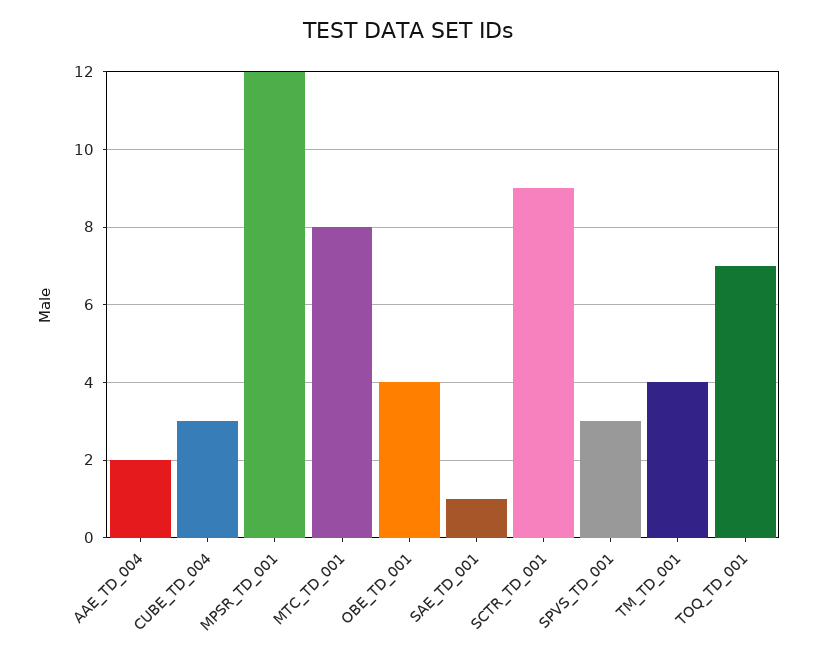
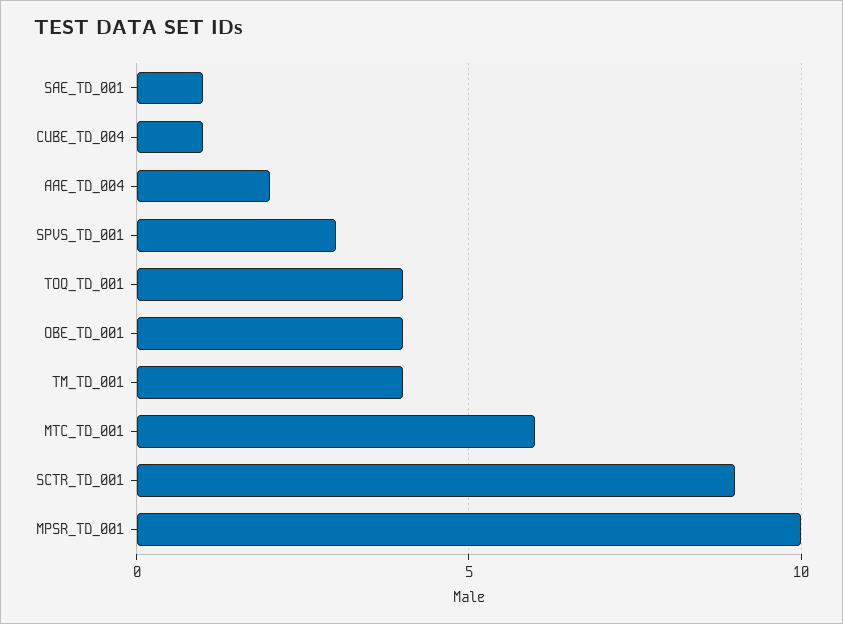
  {
    "AAE_TD_004": 2,
-   "CUBE_TD_004": 3,
+   "CUBE_TD_004": 1,
-   "MPSR_TD_001": 12,
+   "MPSR_TD_001": 10,
-   "MTC_TD_001": 8,
+   "MTC_TD_001": 6,
    "OBE_TD_001": 4,
    "SAE_TD_001": 1,
    "SCTR_TD_001": 9,
    "SPVS_TD_001": 3,
    "TM_TD_001": 4,
-   "TOQ_TD_001": 7
+   "TOQ_TD_001": 4
  }

